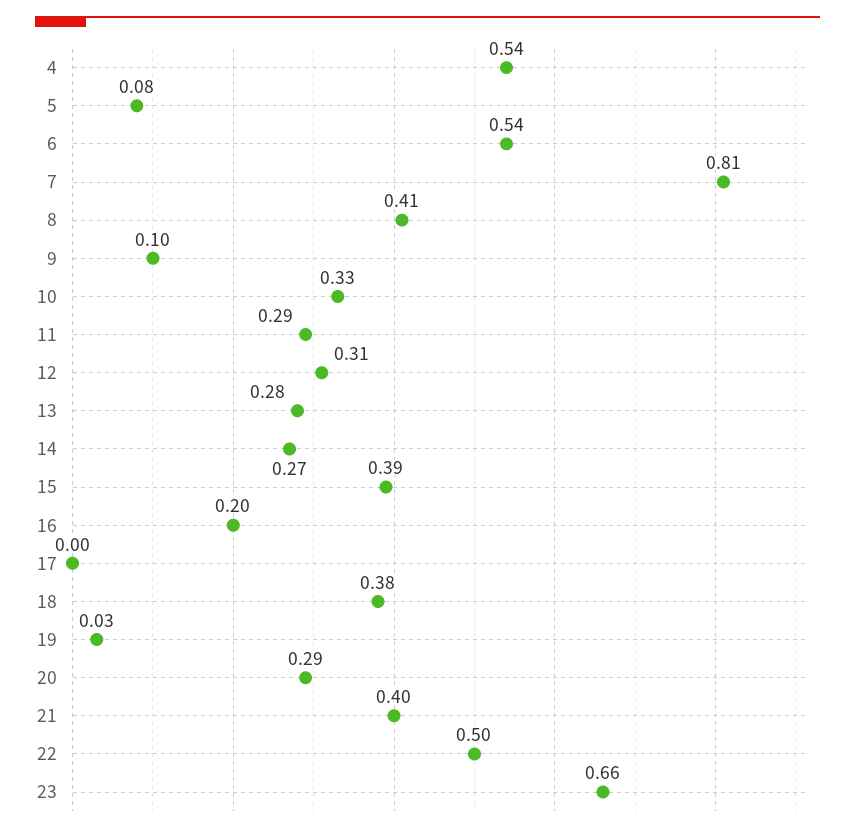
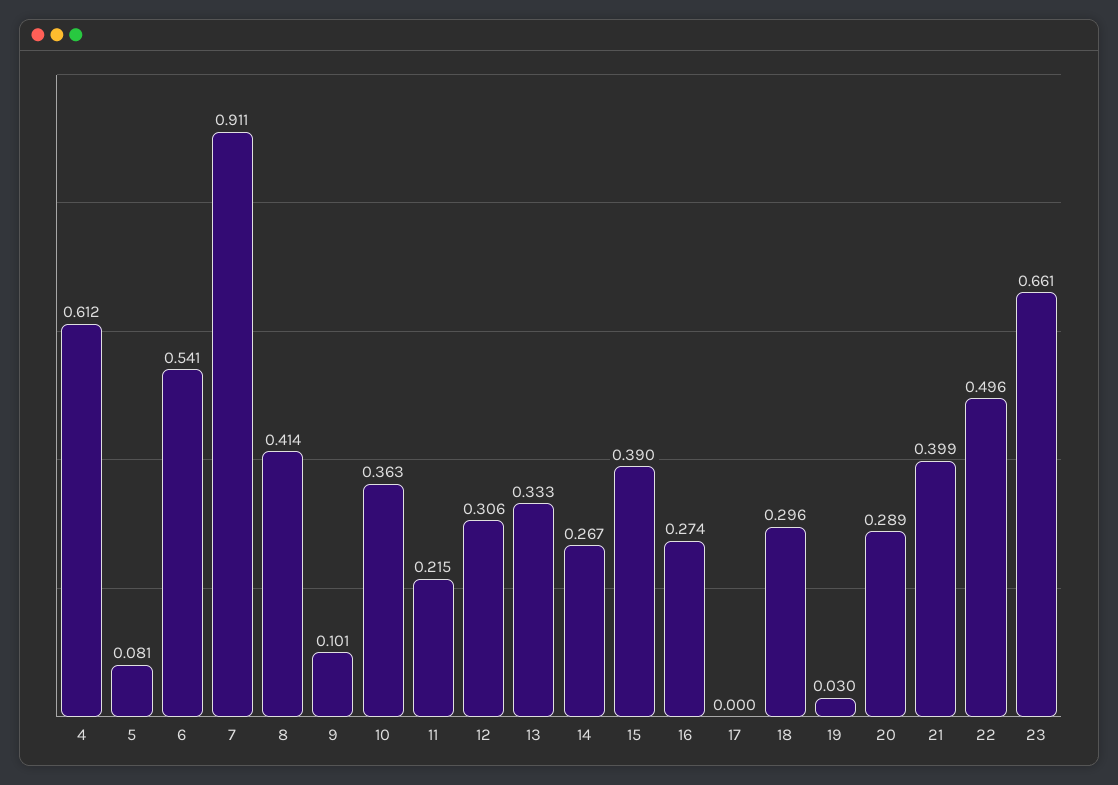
  {
-   "4": 0.54,
+   "4": 0.612,
    "5": 0.081,
    "6": 0.541,
-   "7": 0.81,
+   "7": 0.911,
    "8": 0.414,
    "9": 0.101,
-   "10": 0.33,
+   "10": 0.363,
-   "11": 0.29,
+   "11": 0.215,
    "12": 0.306,
-   "13": 0.28,
+   "13": 0.333,
    "14": 0.267,
    "15": 0.39,
-   "16": 0.2,
+   "16": 0.274,
    "17": 0,
-   "18": 0.38,
+   "18": 0.296,
    "19": 0.03,
    "20": 0.289,
    "21": 0.399,
    "22": 0.496,
    "23": 0.661
  }

